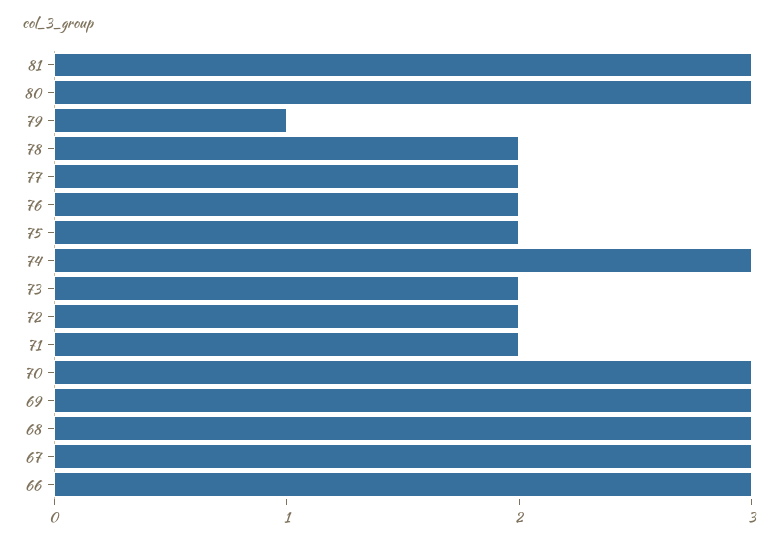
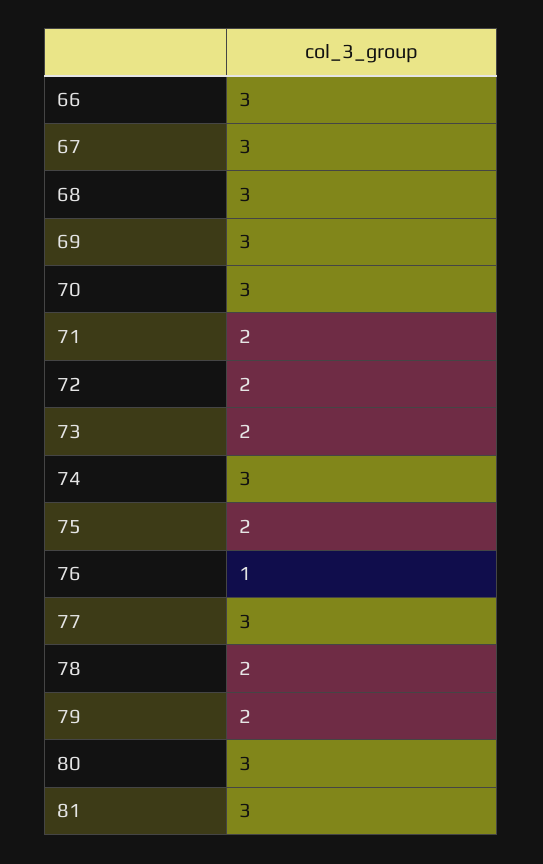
  {
    "81": 3,
    "80": 3,
-   "79": 1,
+   "79": 2,
    "78": 2,
-   "77": 2,
+   "77": 3,
-   "76": 2,
+   "76": 1,
    "75": 2,
    "74": 3,
    "73": 2,
    "72": 2,
    "71": 2,
    "70": 3,
    "69": 3,
    "68": 3,
    "67": 3,
    "66": 3
  }

